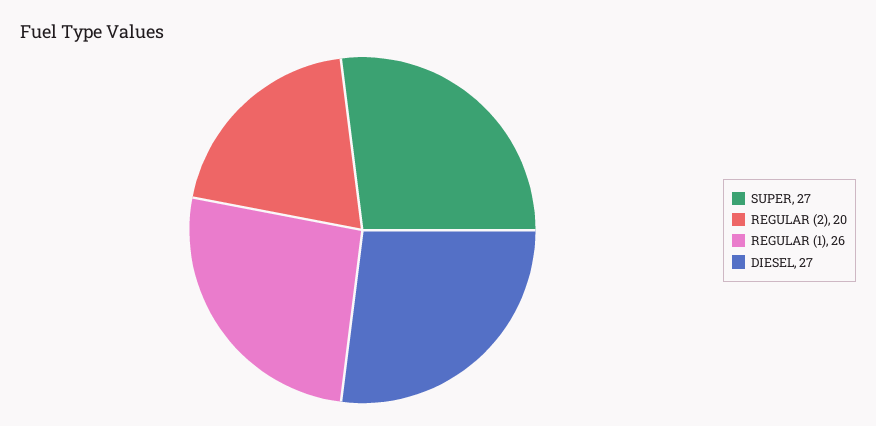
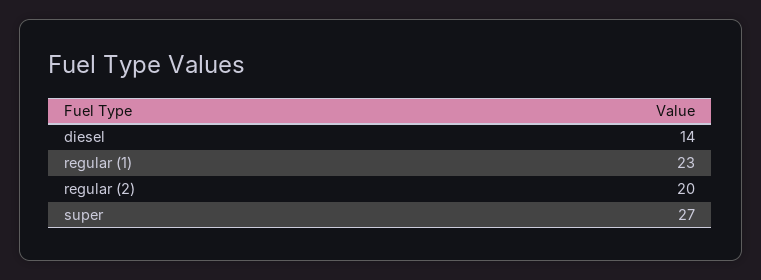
  {
    "SUPER": 27,
    "REGULAR (2)": 20,
-   "REGULAR (1)": 26,
+   "REGULAR (1)": 23,
-   "DIESEL": 27
+   "DIESEL": 14
  }

